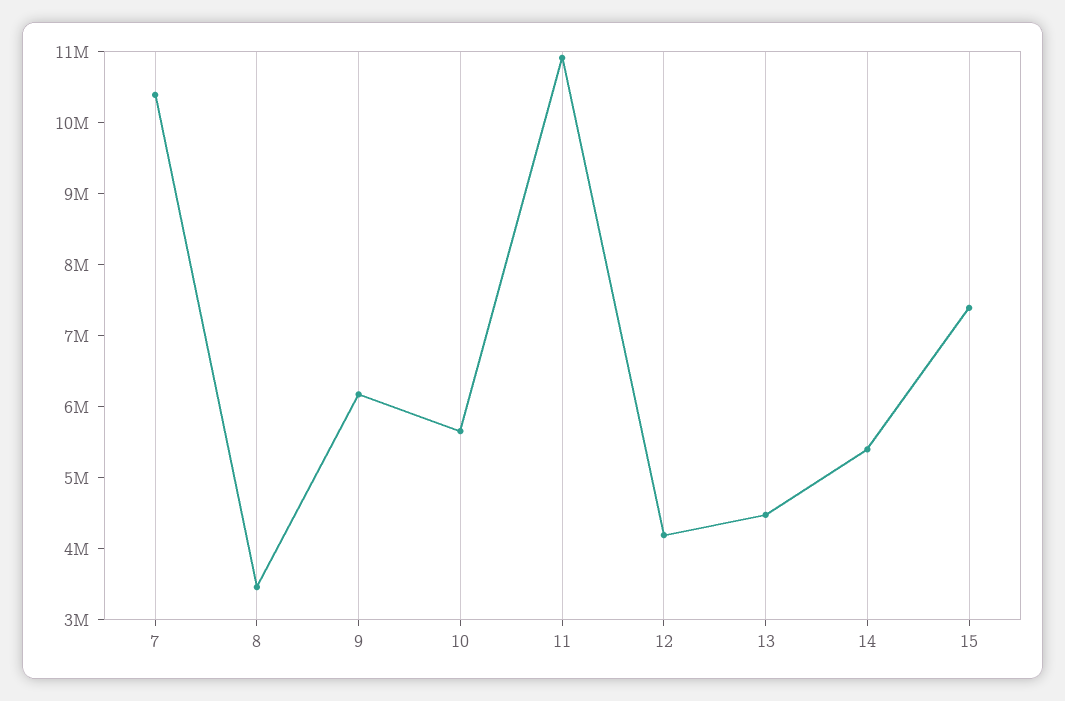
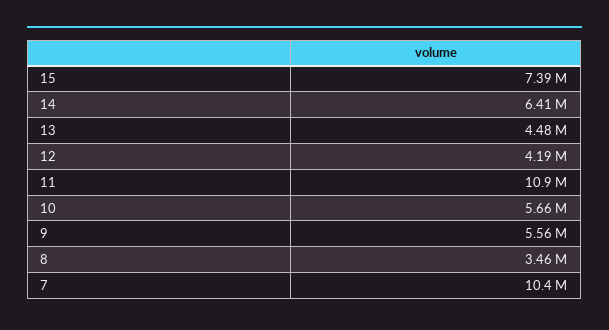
  {
    "7": 10400000,
    "8": 3460000,
-   "9": 6200000,
+   "9": 5560000,
    "10": 5660000,
    "11": 10900000,
    "12": 4190000,
    "13": 4480000,
-   "14": 5400000,
+   "14": 6410000,
    "15": 7390000
  }

